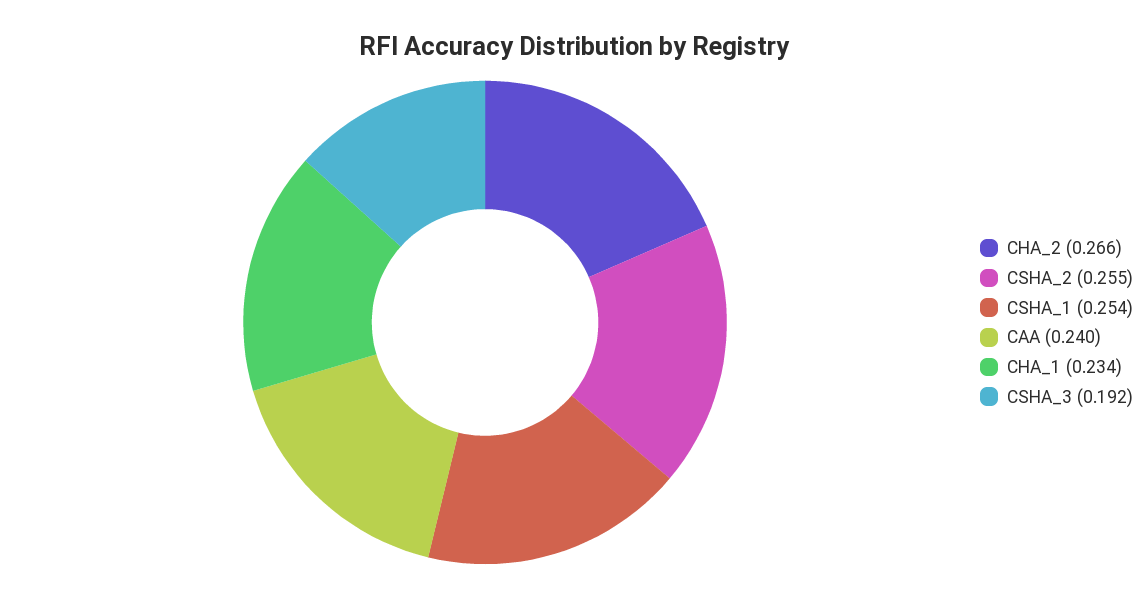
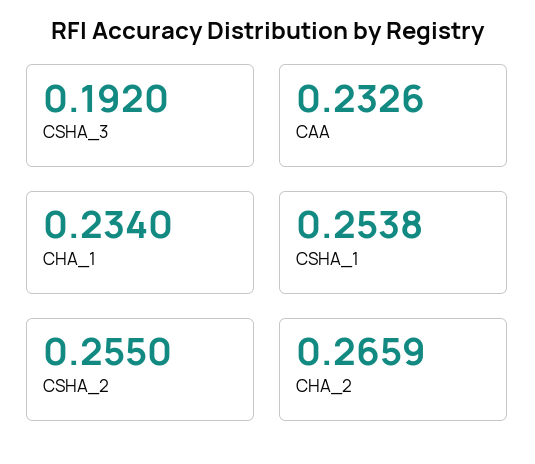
  {
    "CHA_2": 0.2659,
    "CSHA_2": 0.255,
    "CSHA_1": 0.2538,
-   "CAA": 0.24,
+   "CAA": 0.2326,
    "CHA_1": 0.234,
    "CSHA_3": 0.192
  }

